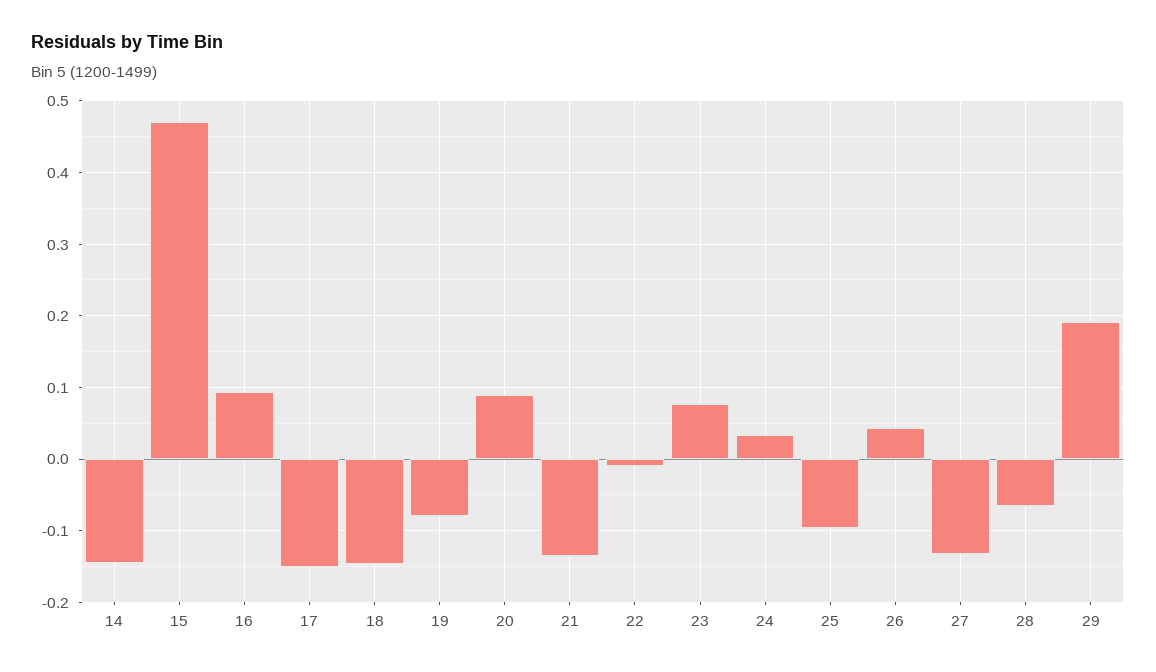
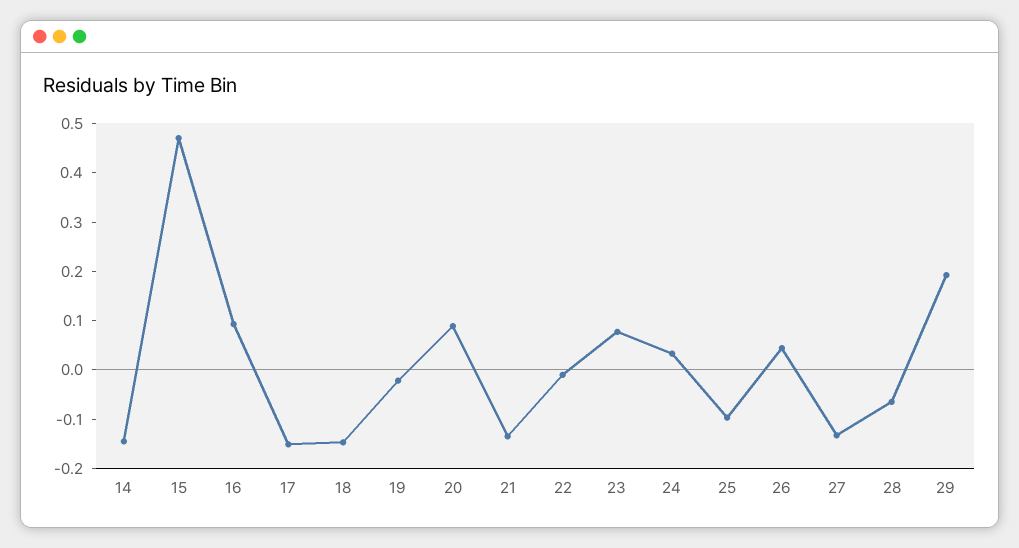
  {
    "14": -0.15,
    "15": 0.47,
    "16": 0.09,
    "17": -0.15,
    "18": -0.15,
-   "19": -0.08,
+   "19": -0.02,
    "20": 0.09,
    "21": -0.14,
    "22": -0.01,
    "23": 0.08,
    "24": 0.03,
    "25": -0.1,
    "26": 0.04,
    "27": -0.13,
    "28": -0.07,
    "29": 0.19
  }

